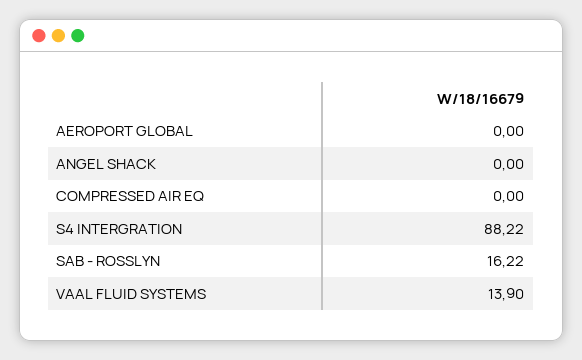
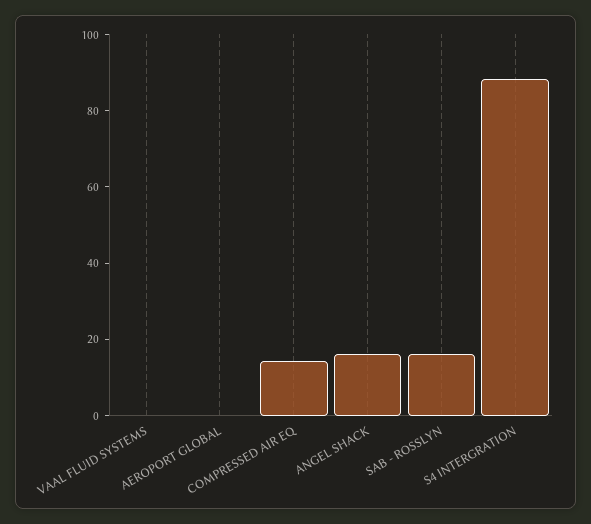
  {
    "AEROPORT GLOBAL": 0,
-   "ANGEL SHACK": 0,
+   "ANGEL SHACK": 15,
-   "COMPRESSED AIR EQ": 0,
+   "COMPRESSED AIR EQ": 15,
    "S4 INTERGRATION": 88.22,
    "SAB - ROSSLYN": 16.22,
-   "VAAL FLUID SYSTEMS": 13.9
+   "VAAL FLUID SYSTEMS": 0
  }

